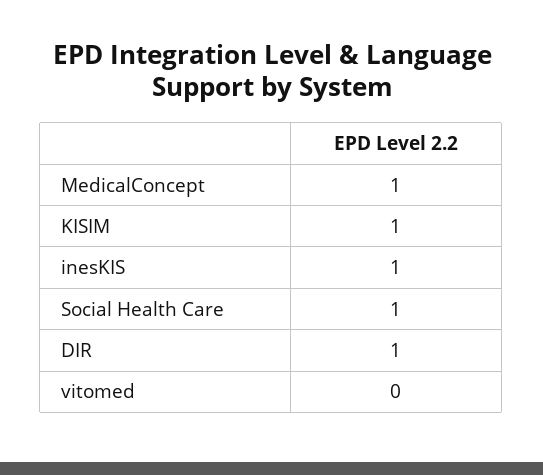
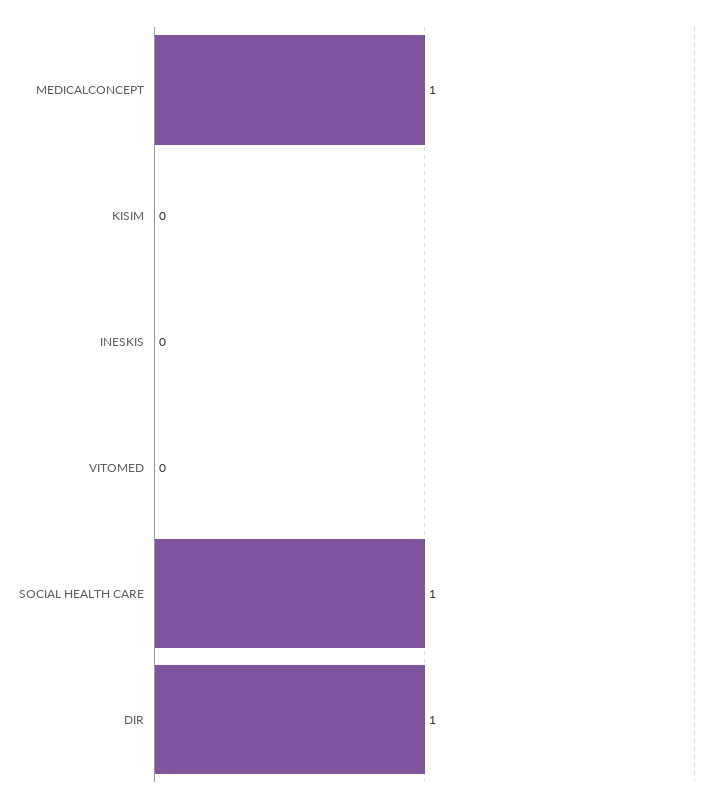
  {
    "MedicalConcept": 1,
-   "KISIM": 1,
+   "KISIM": 0,
-   "inesKIS": 1,
+   "inesKIS": 0,
    "Social Health Care": 1,
    "DIR": 1,
    "vitomed": 0
  }

